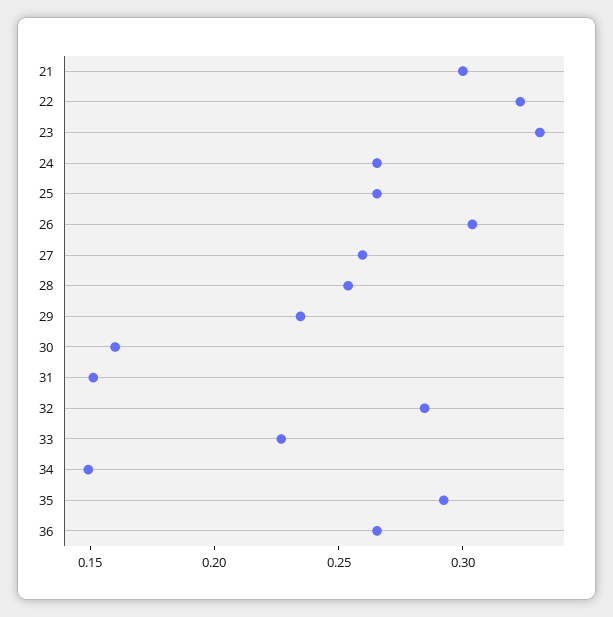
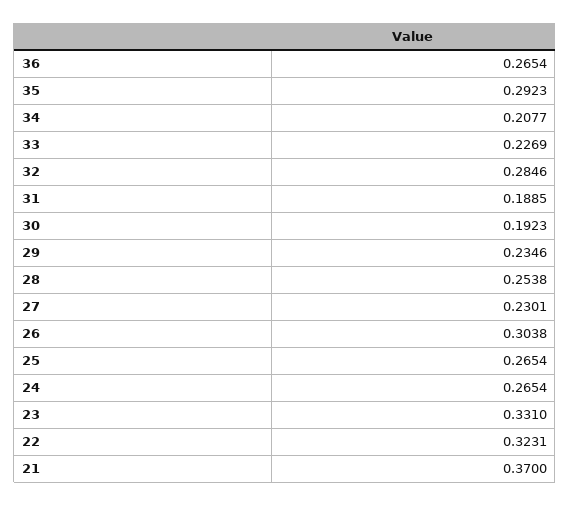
  {
-   "21": 0.3,
+   "21": 0.37,
    "22": 0.3231,
    "23": 0.331,
    "24": 0.2654,
    "25": 0.2654,
    "26": 0.3038,
-   "27": 0.26,
+   "27": 0.2301,
    "28": 0.2538,
    "29": 0.2346,
-   "30": 0.16,
+   "30": 0.1923,
-   "31": 0.15,
+   "31": 0.1885,
    "32": 0.2846,
    "33": 0.2269,
-   "34": 0.15,
+   "34": 0.2077,
    "35": 0.2923,
    "36": 0.2654
  }

